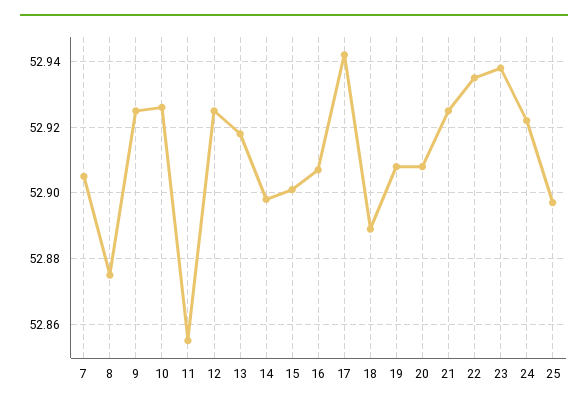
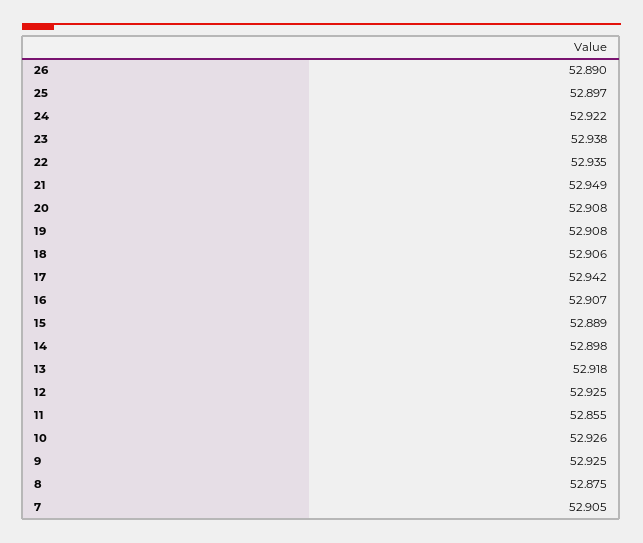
  {
    "7": 52.905,
    "8": 52.875,
    "9": 52.925,
    "10": 52.926,
    "11": 52.855,
    "12": 52.925,
    "13": 52.918,
    "14": 52.898,
-   "15": 52.9,
+   "15": 52.889,
    "16": 52.907,
    "17": 52.942,
-   "18": 52.89,
+   "18": 52.906,
    "19": 52.908,
    "20": 52.908,
-   "21": 52.925,
+   "21": 52.949,
    "22": 52.935,
    "23": 52.938,
    "24": 52.922,
-   "25": 52.897
+   "25": 52.897,
+   "26": 52.89
  }

